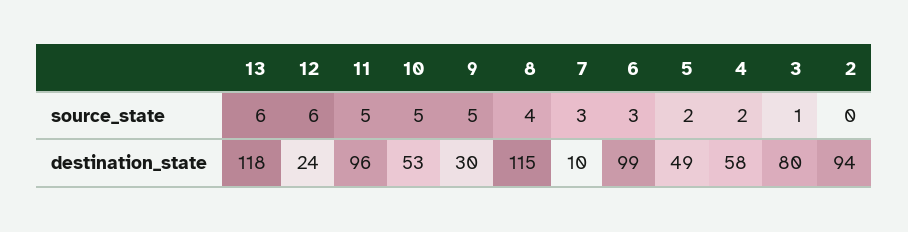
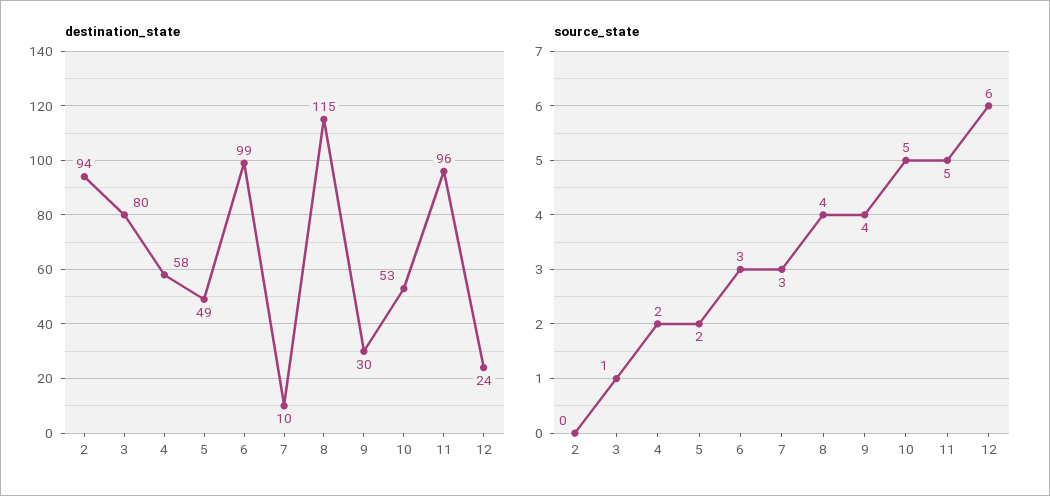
  {
    "source_state": {
-     "13": 6,
      "12": 6,
      "11": 5,
      "10": 5,
-     "9": 5,
+     "9": 4,
      "8": 4,
      "7": 3,
      "6": 3,
      "5": 2,
      "4": 2,
      "3": 1,
      "2": 0
    },
    "destination_state": {
-     "13": 118,
      "12": 24,
      "11": 96,
      "10": 53,
      "9": 30,
      "8": 115,
      "7": 10,
      "6": 99,
      "5": 49,
      "4": 58,
      "3": 80,
      "2": 94
    }
  }

